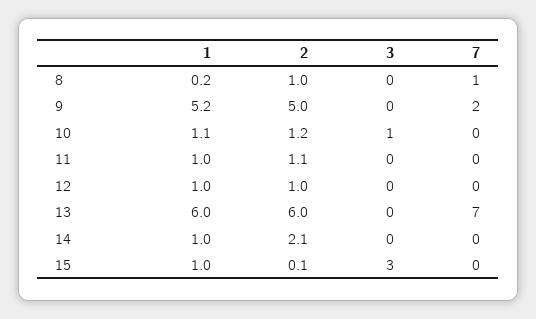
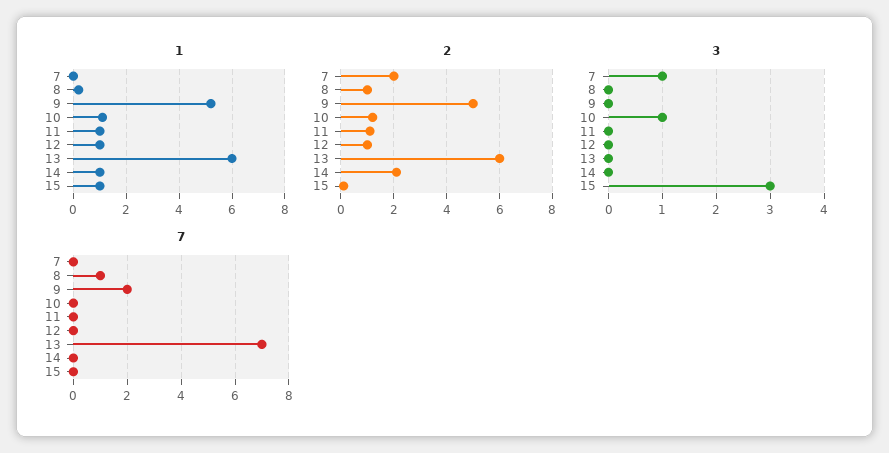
  {
    "1": {
      "8": 0.2,
      "9": 5.2,
      "10": 1.1,
      "11": 1,
      "12": 1,
      "13": 6,
      "14": 1,
-     "15": 1
+     "15": 1,
+     "7": 0
    },
    "2": {
      "8": 1,
      "9": 5,
      "10": 1.2,
      "11": 1.1,
      "12": 1,
      "13": 6,
      "14": 2.1,
-     "15": 0.1
+     "15": 0.1,
+     "7": 2
    },
    "3": {
      "8": 0,
      "9": 0,
      "10": 1,
      "11": 0,
      "12": 0,
      "13": 0,
      "14": 0,
-     "15": 3
+     "15": 3,
+     "7": 1
    },
    "7": {
      "8": 1,
      "9": 2,
      "10": 0,
      "11": 0,
      "12": 0,
      "13": 7,
      "14": 0,
-     "15": 0
+     "15": 0,
+     "7": 0
    }
  }

